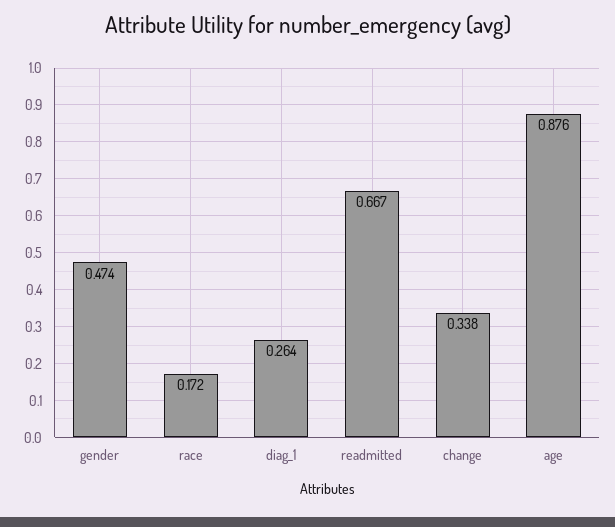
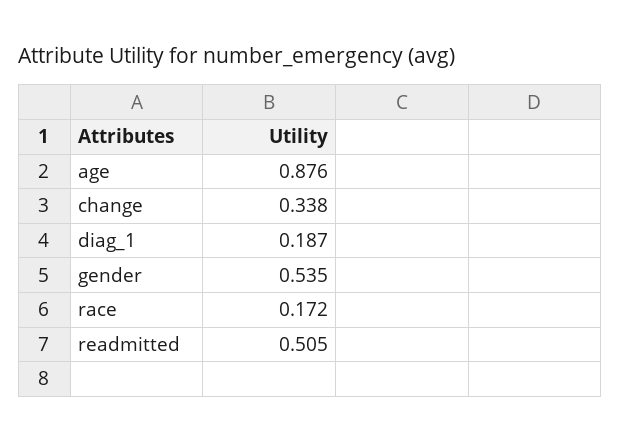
  {
-   "gender": 0.474,
+   "gender": 0.535,
    "race": 0.172,
-   "diag_1": 0.264,
+   "diag_1": 0.187,
-   "readmitted": 0.667,
+   "readmitted": 0.505,
    "change": 0.338,
    "age": 0.876
  }

